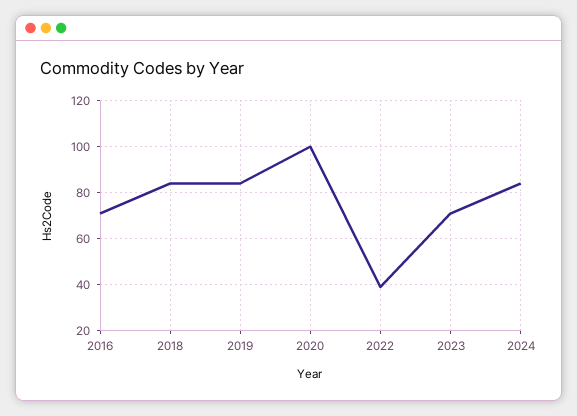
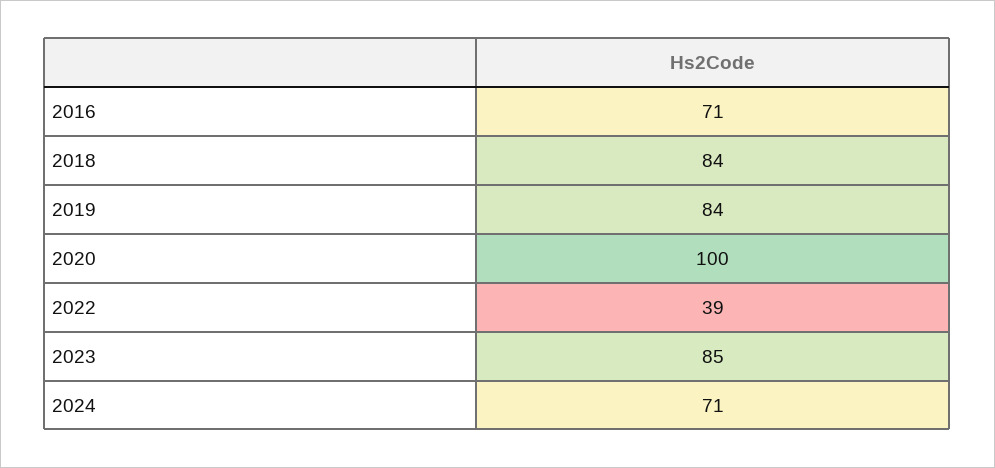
  {
    "2016": 71,
    "2018": 84,
    "2019": 84,
    "2020": 100,
    "2022": 39,
-   "2023": 70,
+   "2023": 85,
-   "2024": 85
+   "2024": 71
  }

